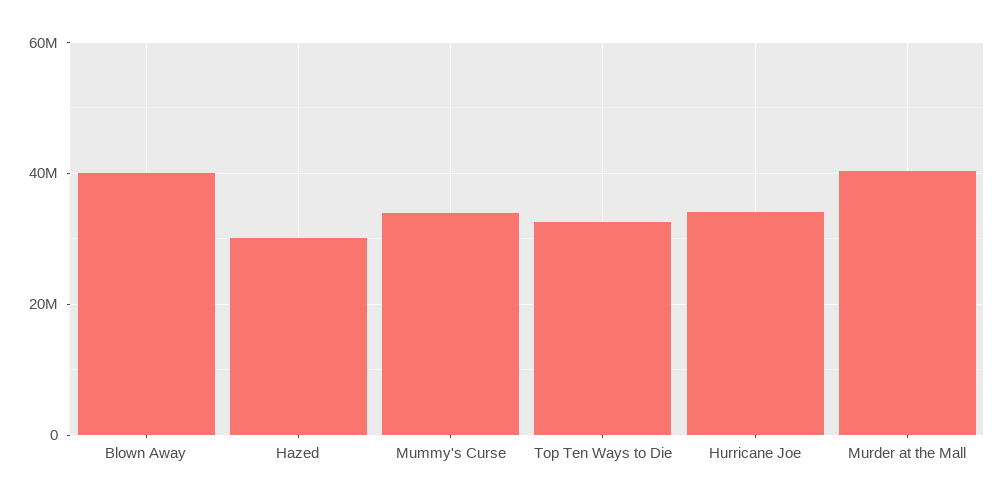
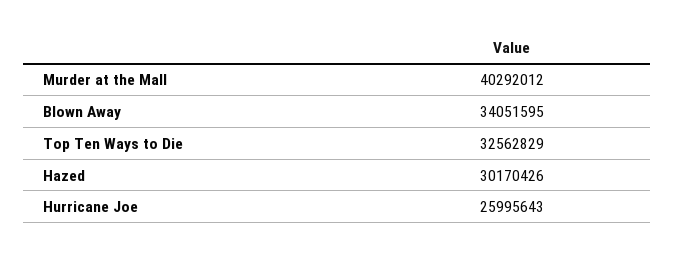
  {
-   "Blown Away": 40000000,
+   "Blown Away": 34051595,
    "Hazed": 30170426,
-   "Mummy's Curse": 34000000,
    "Top Ten Ways to Die": 32562829,
-   "Hurricane Joe": 34000000,
+   "Hurricane Joe": 25995643,
    "Murder at the Mall": 40292012
  }

